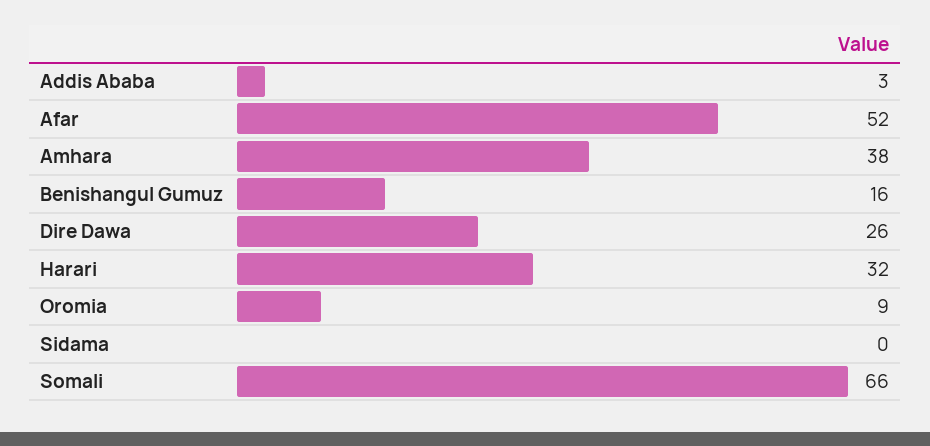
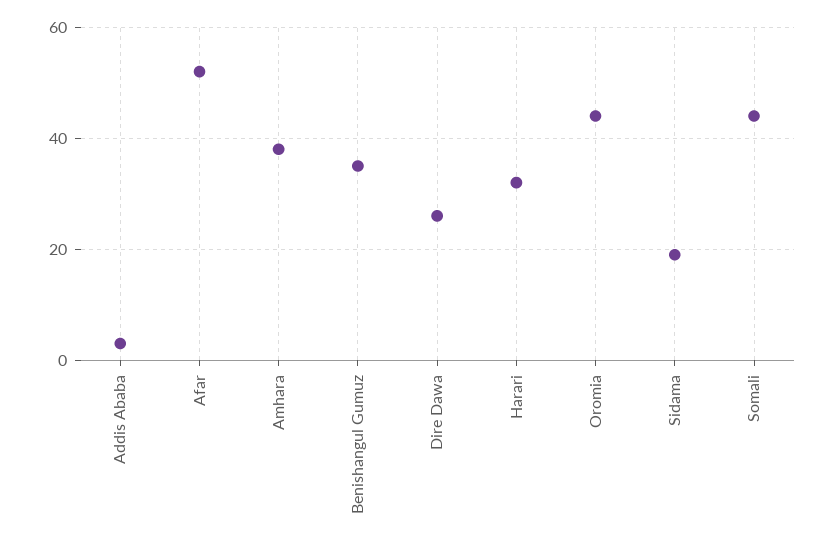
  {
    "Addis Ababa": 3,
    "Afar": 52,
    "Amhara": 38,
-   "Benishangul Gumuz": 16,
+   "Benishangul Gumuz": 35,
    "Dire Dawa": 26,
    "Harari": 32,
-   "Oromia": 9,
+   "Oromia": 45,
-   "Sidama": 0,
+   "Sidama": 20,
-   "Somali": 66
+   "Somali": 45
  }

